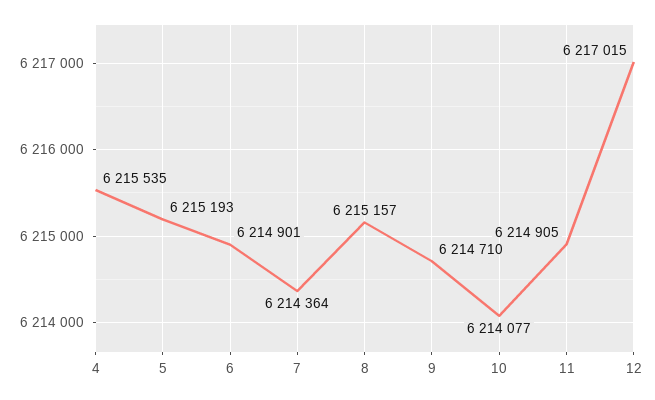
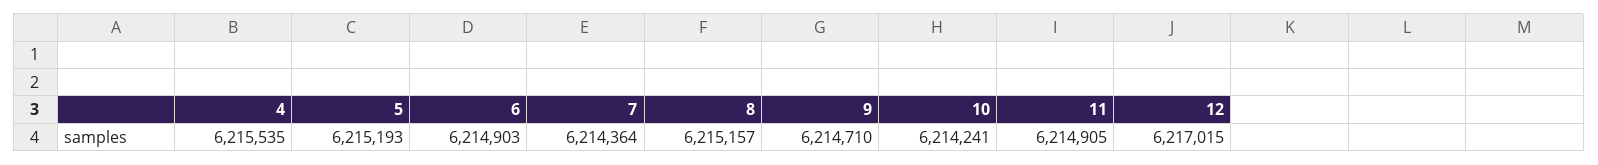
  {
    "4": 6215535,
    "5": 6215193,
-   "6": 6214901,
+   "6": 6214903,
    "7": 6214364,
    "8": 6215157,
    "9": 6214710,
-   "10": 6214077,
+   "10": 6214241,
    "11": 6214905,
    "12": 6217015
  }

